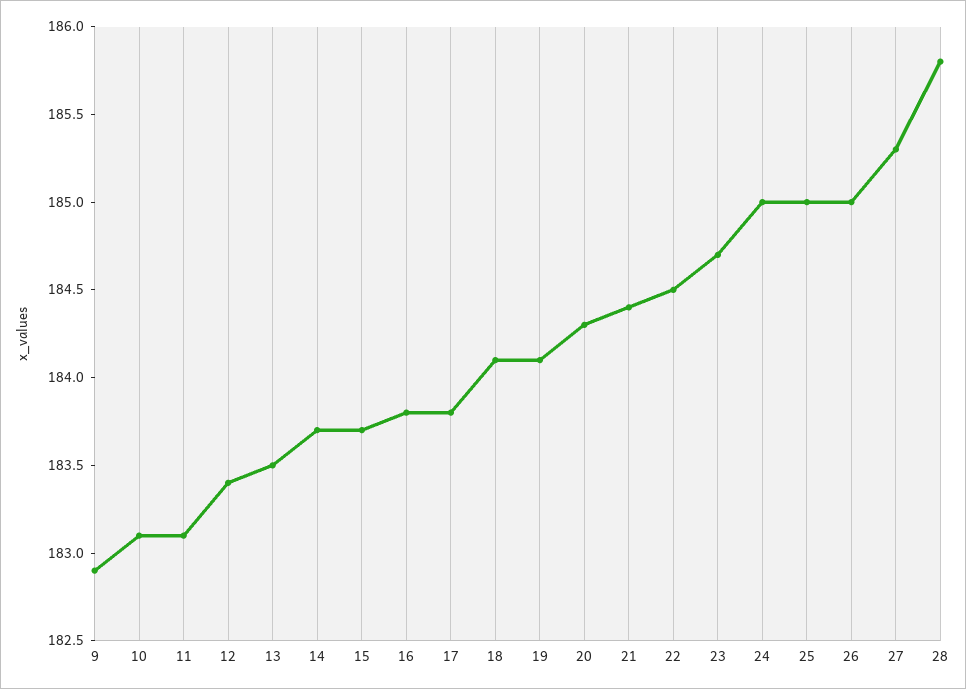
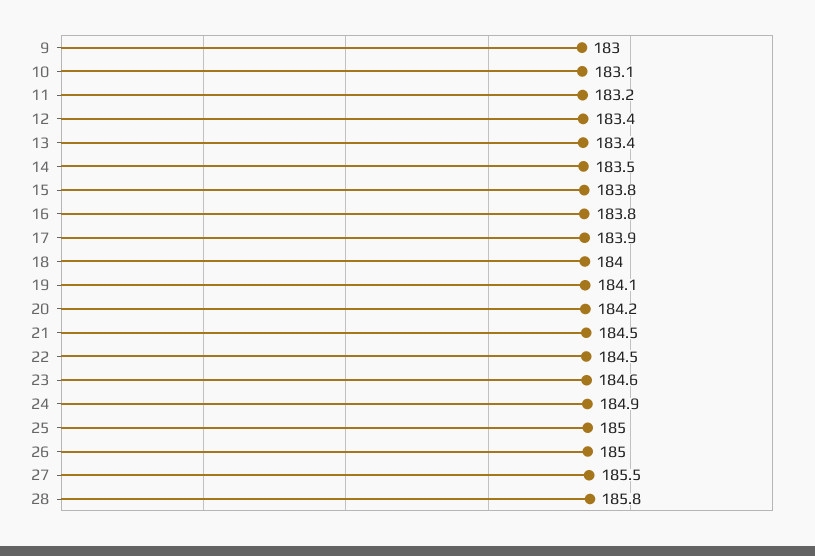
  {
-   "9": 182.9,
+   "9": 183,
    "10": 183.1,
-   "11": 183.1,
+   "11": 183.2,
    "12": 183.4,
-   "13": 183.5,
+   "13": 183.4,
-   "14": 183.7,
+   "14": 183.5,
-   "15": 183.7,
+   "15": 183.8,
    "16": 183.8,
-   "17": 183.8,
+   "17": 183.9,
-   "18": 184.1,
+   "18": 184,
    "19": 184.1,
-   "20": 184.3,
+   "20": 184.2,
-   "21": 184.4,
+   "21": 184.5,
    "22": 184.5,
-   "23": 184.7,
+   "23": 184.6,
-   "24": 185,
+   "24": 184.9,
    "25": 185,
    "26": 185,
-   "27": 185.3,
+   "27": 185.5,
    "28": 185.8
  }

